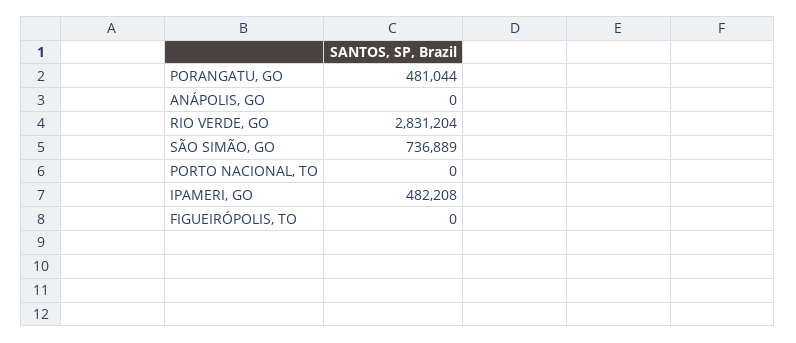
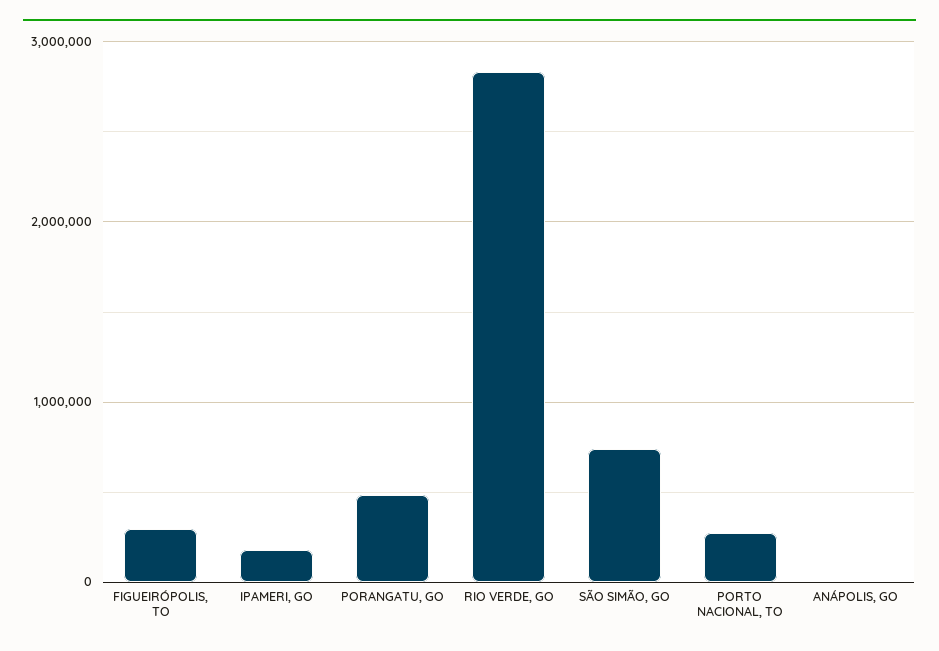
  {
    "PORANGATU, GO": 481044,
    "ANÁPOLIS, GO": 0,
    "RIO VERDE, GO": 2831204,
    "SÃO SIMÃO, GO": 736889,
-   "PORTO NACIONAL, TO": 0,
+   "PORTO NACIONAL, TO": 300000,
-   "IPAMERI, GO": 482208,
+   "IPAMERI, GO": 200000,
-   "FIGUEIRÓPOLIS, TO": 0
+   "FIGUEIRÓPOLIS, TO": 300000
  }

